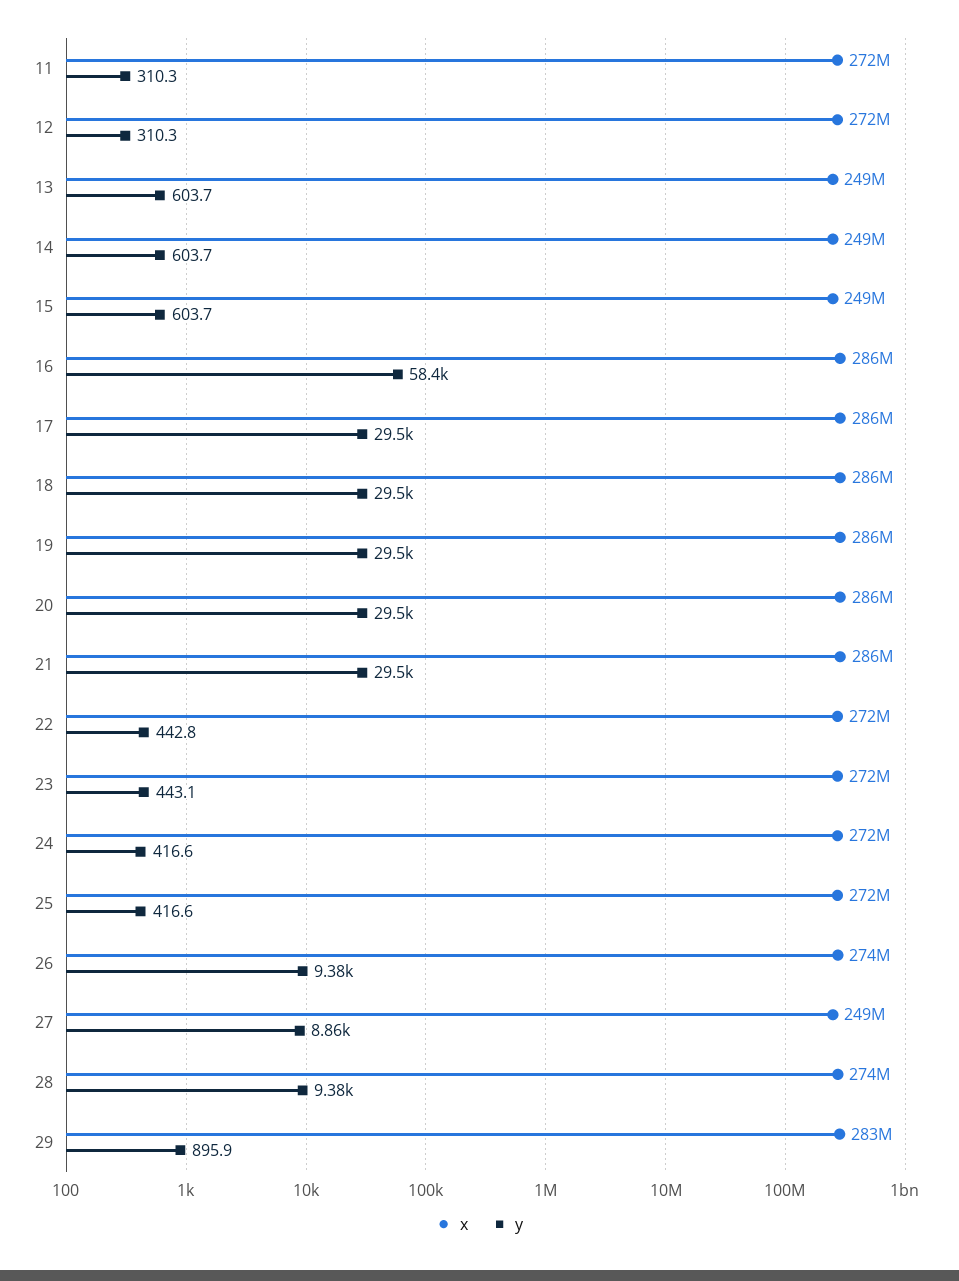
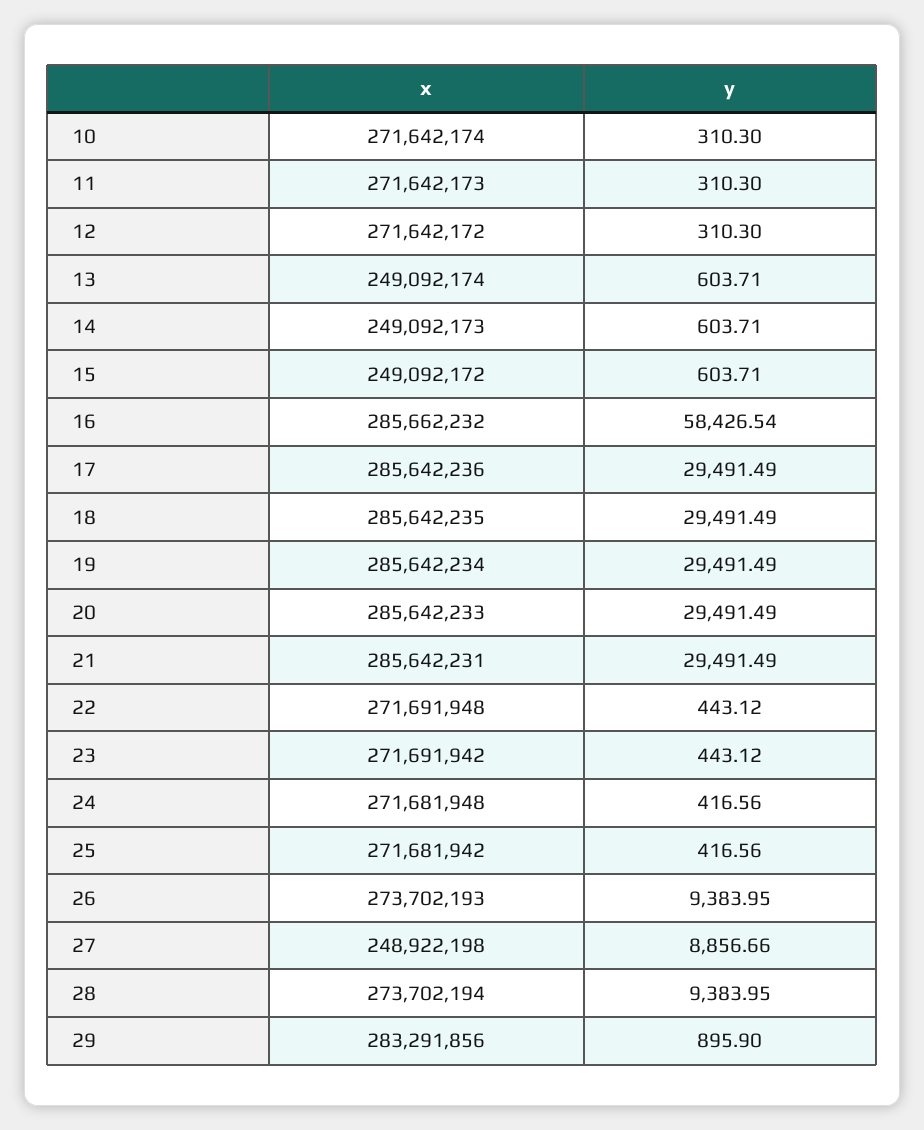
  {
    "x": {
      "11": 271642173,
      "12": 271642172,
      "13": 249092174,
      "14": 249092173,
      "15": 249092172,
      "16": 285662232,
      "17": 285642236,
      "18": 285642235,
      "19": 285642234,
      "20": 285642233,
      "21": 285642231,
      "22": 271691948,
      "23": 271691942,
      "24": 271681948,
      "25": 271681942,
      "26": 273702193,
      "27": 248922198,
      "28": 273702194,
-     "29": 283291856
+     "29": 283291856,
+     "10": 271642174
    },
    "y": {
      "11": 310.3,
      "12": 310.3,
      "13": 603.71,
      "14": 603.71,
      "15": 603.71,
      "16": 58426.54,
      "17": 29491.49,
      "18": 29491.49,
      "19": 29491.49,
      "20": 29491.49,
      "21": 29491.49,
-     "22": 442.8,
+     "22": 443.12,
      "23": 443.12,
      "24": 416.56,
      "25": 416.56,
      "26": 9383.95,
      "27": 8856.66,
      "28": 9383.95,
-     "29": 895.9
+     "29": 895.9,
+     "10": 310.3
    }
  }

